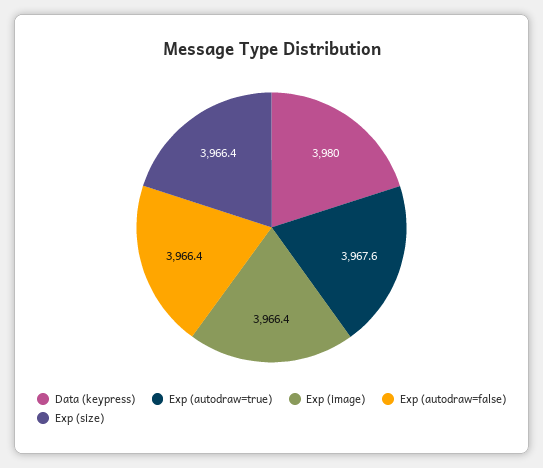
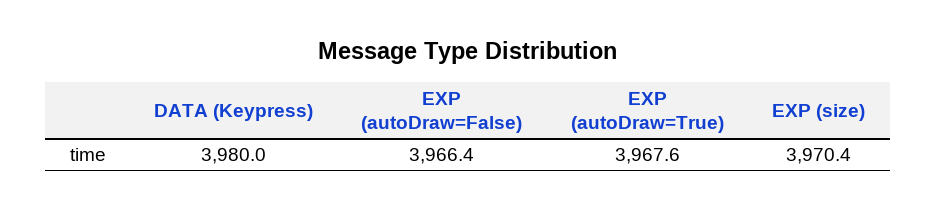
  {
    "Data (keypress)": 3980,
    "Exp (autodraw=true)": 3967.6,
-   "Exp (image)": 3966.4,
    "Exp (autodraw=false)": 3966.4,
-   "Exp (size)": 3966.4
+   "Exp (size)": 3970.4
  }

